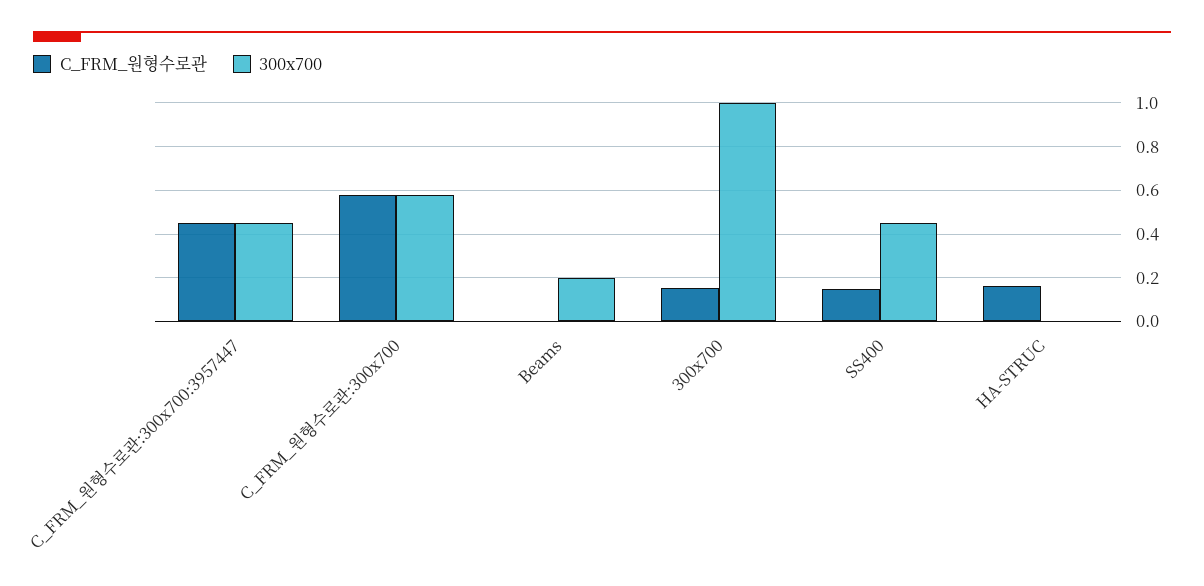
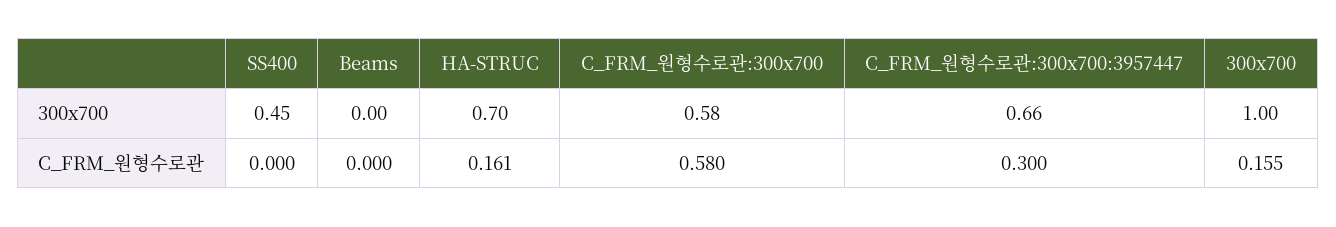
  {
    "C_FRM_원형수로관": {
-     "C_FRM_원형수로관:300x700:3957447": 0.45,
+     "C_FRM_원형수로관:300x700:3957447": 0.3,
      "C_FRM_원형수로관:300x700": 0.58,
      "Beams": 0,
      "300x700": 0.155,
-     "SS400": 0.15,
+     "SS400": 0,
      "HA-STRUC": 0.161
    },
    "300x700": {
-     "C_FRM_원형수로관:300x700:3957447": 0.45,
+     "C_FRM_원형수로관:300x700:3957447": 0.66,
      "C_FRM_원형수로관:300x700": 0.58,
-     "Beams": 0.2,
+     "Beams": 0,
      "300x700": 1,
      "SS400": 0.45,
-     "HA-STRUC": 0
+     "HA-STRUC": 0.7
    }
  }

